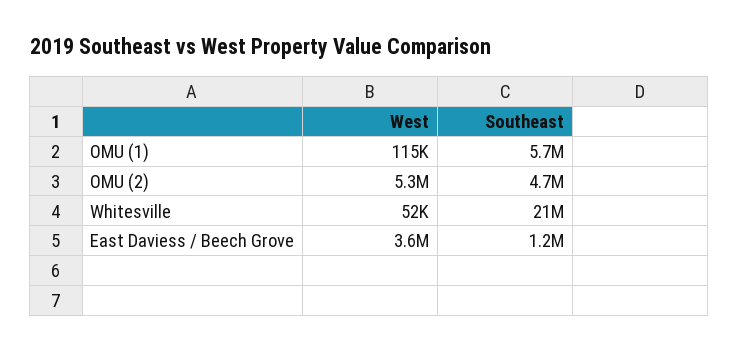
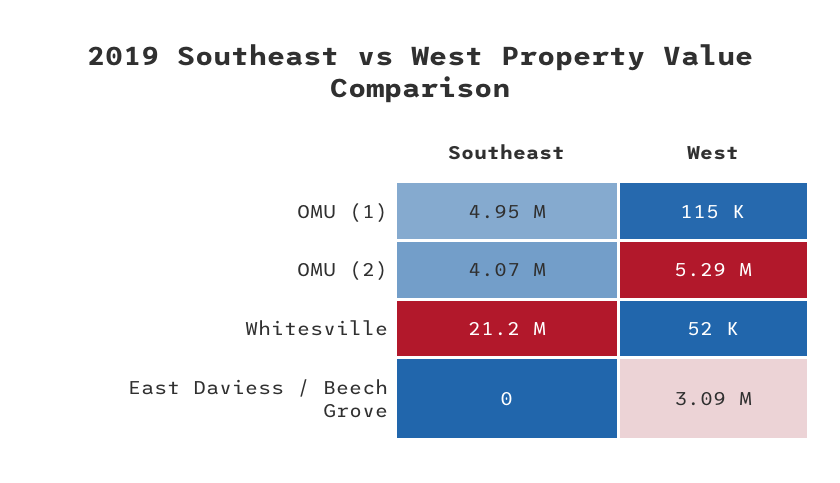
  {
    "West": {
      "OMU (1)": 115000,
      "OMU (2)": 5290000,
      "Whitesville": 52000,
-     "East Daviess / Beech Grove": 3600000
+     "East Daviess / Beech Grove": 3090000
    },
    "Southeast": {
-     "OMU (1)": 5700000,
+     "OMU (1)": 4950000,
-     "OMU (2)": 4700000,
+     "OMU (2)": 4070000,
      "Whitesville": 21200000,
-     "East Daviess / Beech Grove": 1200000
+     "East Daviess / Beech Grove": 0
    }
  }

